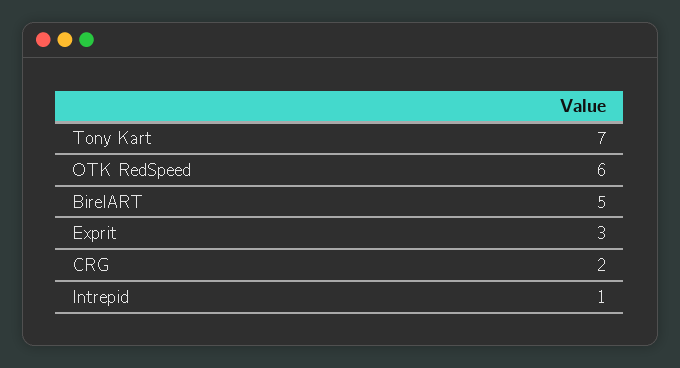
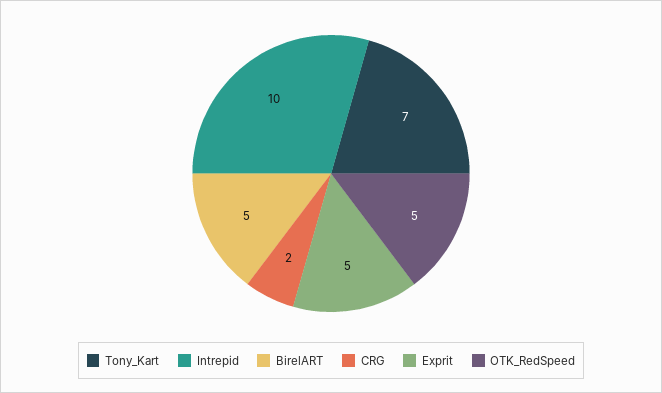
  {
    "Tony Kart": 7,
-   "OTK RedSpeed": 6,
+   "OTK RedSpeed": 5,
    "BirelART": 5,
-   "Exprit": 3,
+   "Exprit": 5,
    "CRG": 2,
-   "Intrepid": 1
+   "Intrepid": 10
  }

